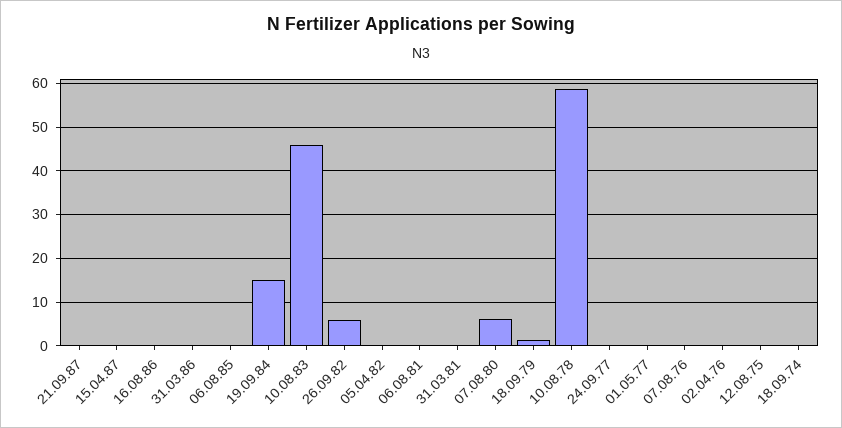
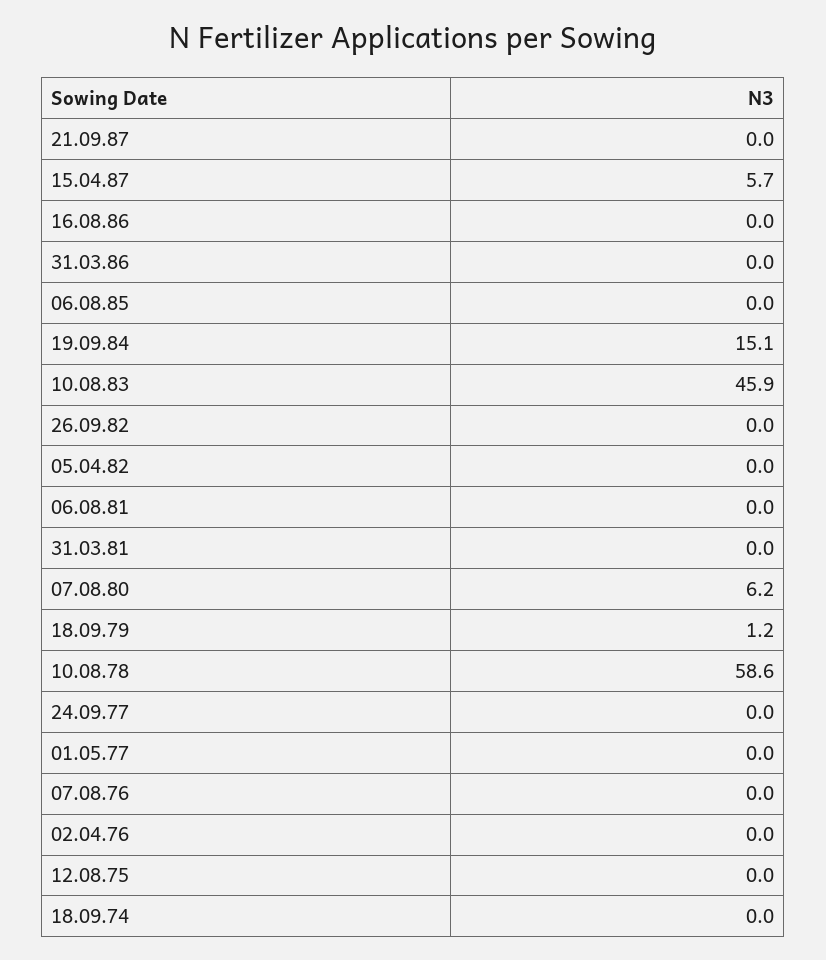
  {
    "21.09.87": 0,
-   "15.04.87": 0,
+   "15.04.87": 5.7,
    "16.08.86": 0,
    "31.03.86": 0,
    "06.08.85": 0,
    "19.09.84": 15.1,
    "10.08.83": 45.9,
-   "26.09.82": 6,
+   "26.09.82": 0,
    "05.04.82": 0,
    "06.08.81": 0,
    "31.03.81": 0,
    "07.08.80": 6.2,
    "18.09.79": 1.2,
    "10.08.78": 58.6,
    "24.09.77": 0,
    "01.05.77": 0,
    "07.08.76": 0,
    "02.04.76": 0,
    "12.08.75": 0,
    "18.09.74": 0
  }

